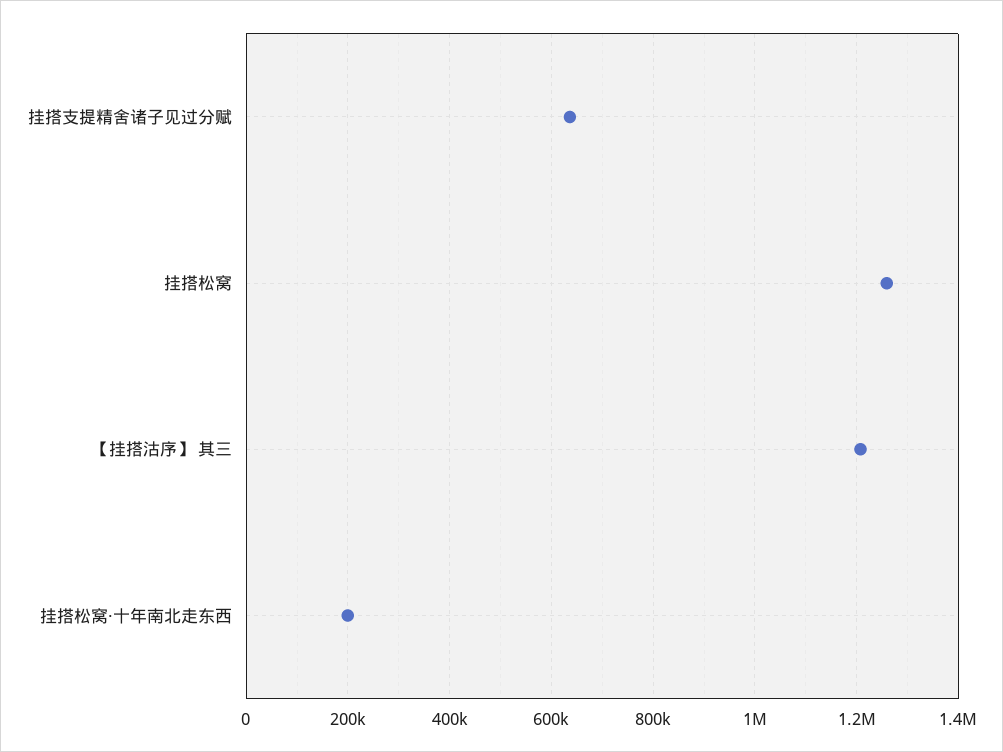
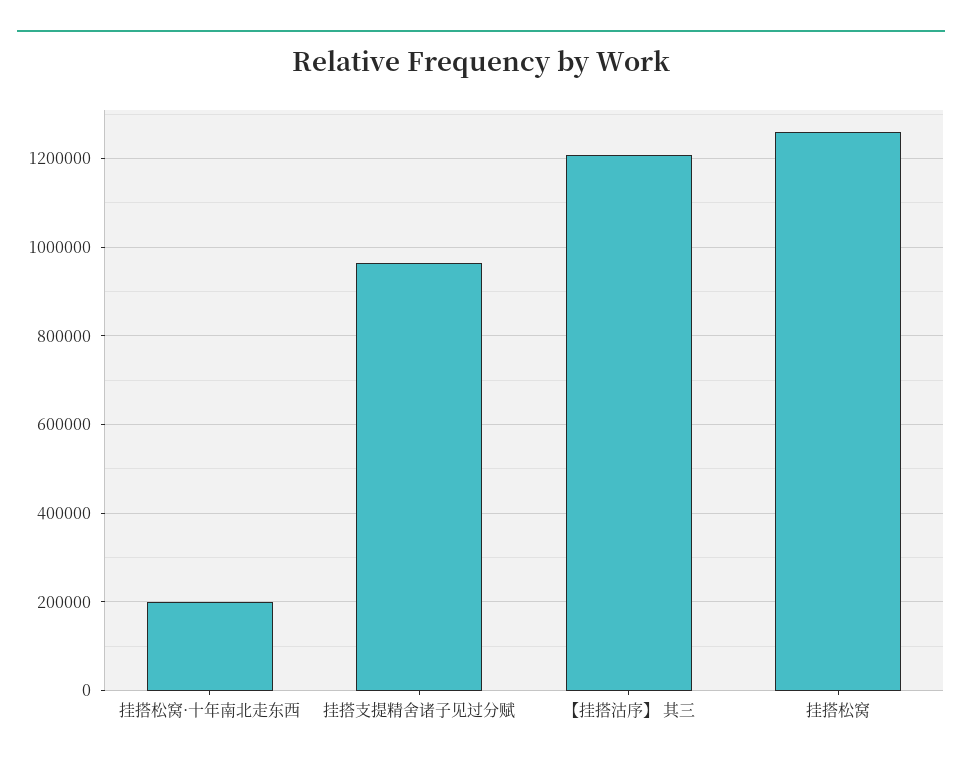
  {
-   "挂搭支提精舍诸子见过分赋": 640000,
+   "挂搭支提精舍诸子见过分赋": 960000,
    "挂搭松窝": 1260000,
    "【挂搭沽序】 其三": 1200000,
    "挂搭松窝·十年南北走东西": 200000
  }

